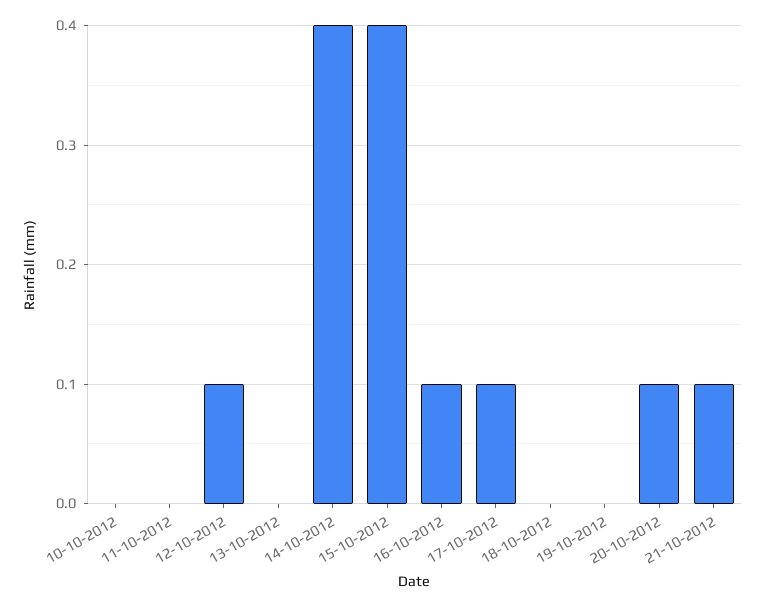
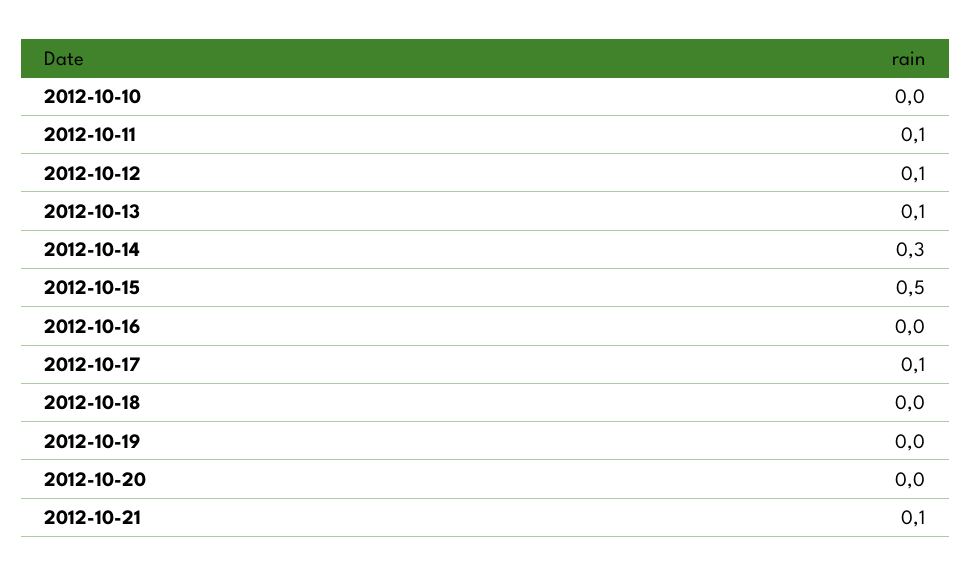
  {
    "10-10-2012": 0,
-   "11-10-2012": 0,
+   "11-10-2012": 0.1,
    "12-10-2012": 0.1,
-   "13-10-2012": 0,
+   "13-10-2012": 0.1,
-   "14-10-2012": 0.4,
+   "14-10-2012": 0.3,
-   "15-10-2012": 0.4,
+   "15-10-2012": 0.5,
-   "16-10-2012": 0.1,
+   "16-10-2012": 0,
    "17-10-2012": 0.1,
    "18-10-2012": 0,
    "19-10-2012": 0,
-   "20-10-2012": 0.1,
+   "20-10-2012": 0,
    "21-10-2012": 0.1
  }

